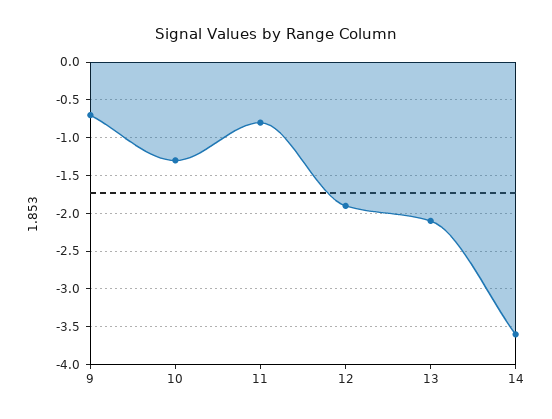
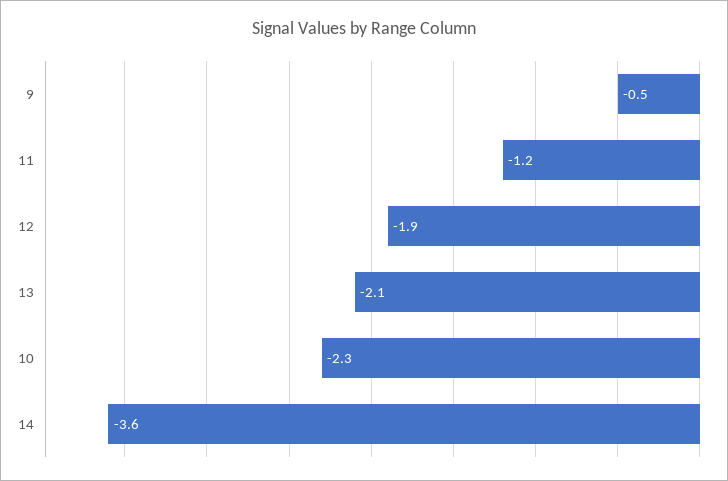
  {
-   "9": -0.7,
+   "9": -0.5,
-   "10": -1.3,
+   "10": -2.3,
-   "11": -0.8,
+   "11": -1.2,
    "12": -1.9,
    "13": -2.1,
    "14": -3.6
  }

